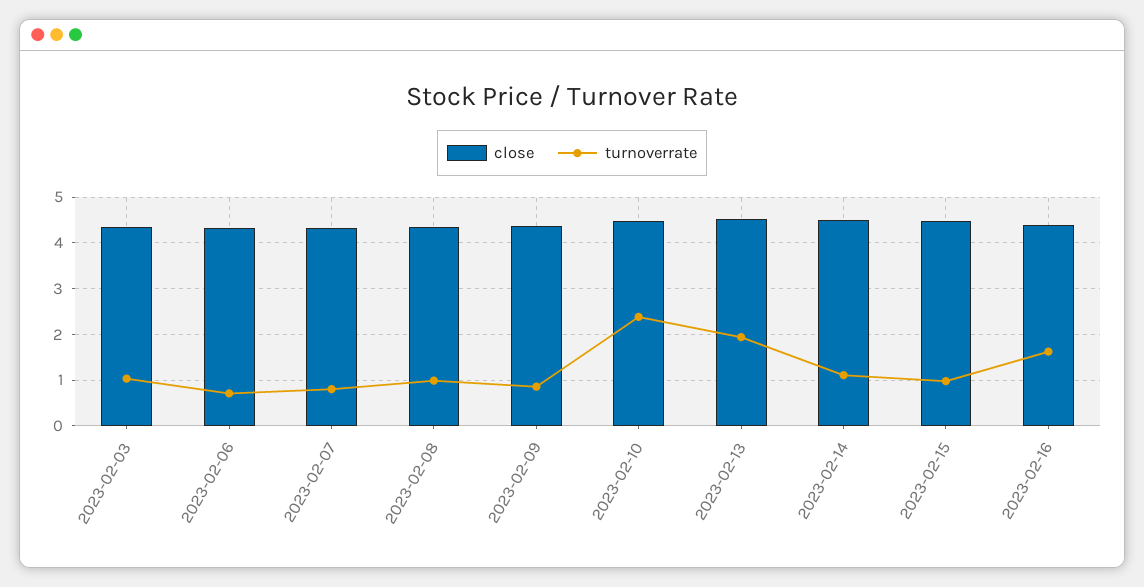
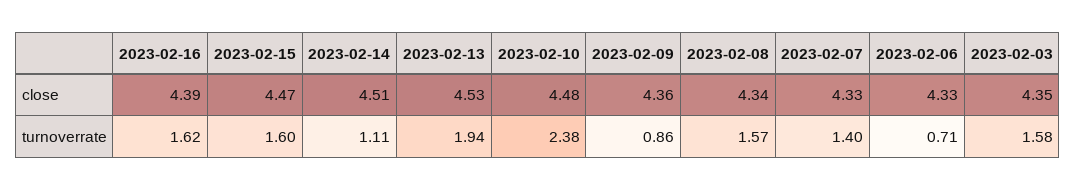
  {
    "close": {
      "2023-02-03": 4.35,
      "2023-02-06": 4.33,
      "2023-02-07": 4.33,
      "2023-02-08": 4.34,
      "2023-02-09": 4.36,
      "2023-02-10": 4.48,
      "2023-02-13": 4.53,
      "2023-02-14": 4.51,
      "2023-02-15": 4.47,
      "2023-02-16": 4.39
    },
    "turnoverrate": {
-     "2023-02-03": 1,
+     "2023-02-03": 1.58,
      "2023-02-06": 0.71,
-     "2023-02-07": 0.8,
+     "2023-02-07": 1.4,
-     "2023-02-08": 1,
+     "2023-02-08": 1.57,
      "2023-02-09": 0.86,
      "2023-02-10": 2.38,
      "2023-02-13": 1.94,
      "2023-02-14": 1.11,
-     "2023-02-15": 1,
+     "2023-02-15": 1.6,
      "2023-02-16": 1.62
    }
  }

